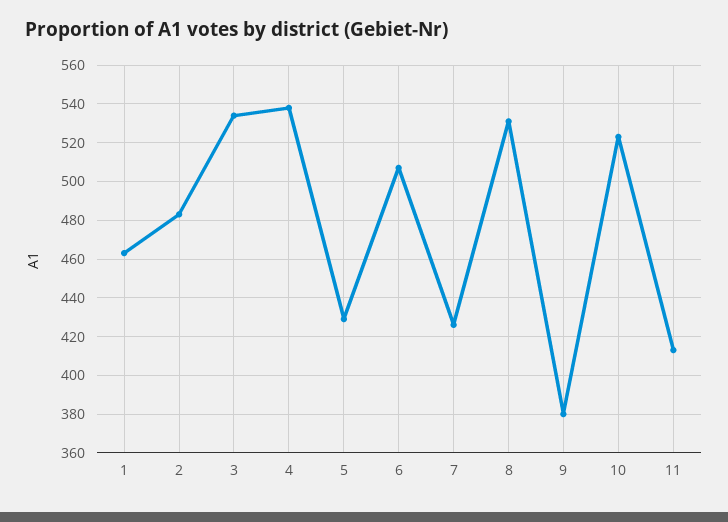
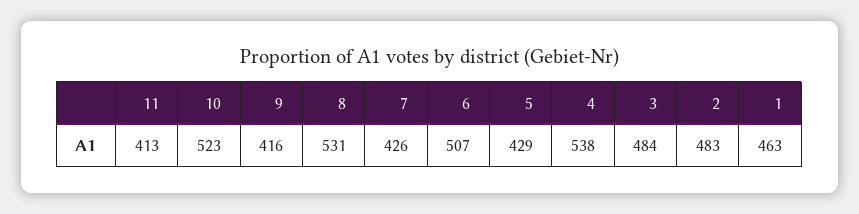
  {
    "1": 463,
    "2": 483,
-   "3": 535,
+   "3": 484,
    "4": 538,
    "5": 429,
    "6": 507,
    "7": 426,
    "8": 531,
-   "9": 380,
+   "9": 416,
    "10": 523,
    "11": 413
  }

